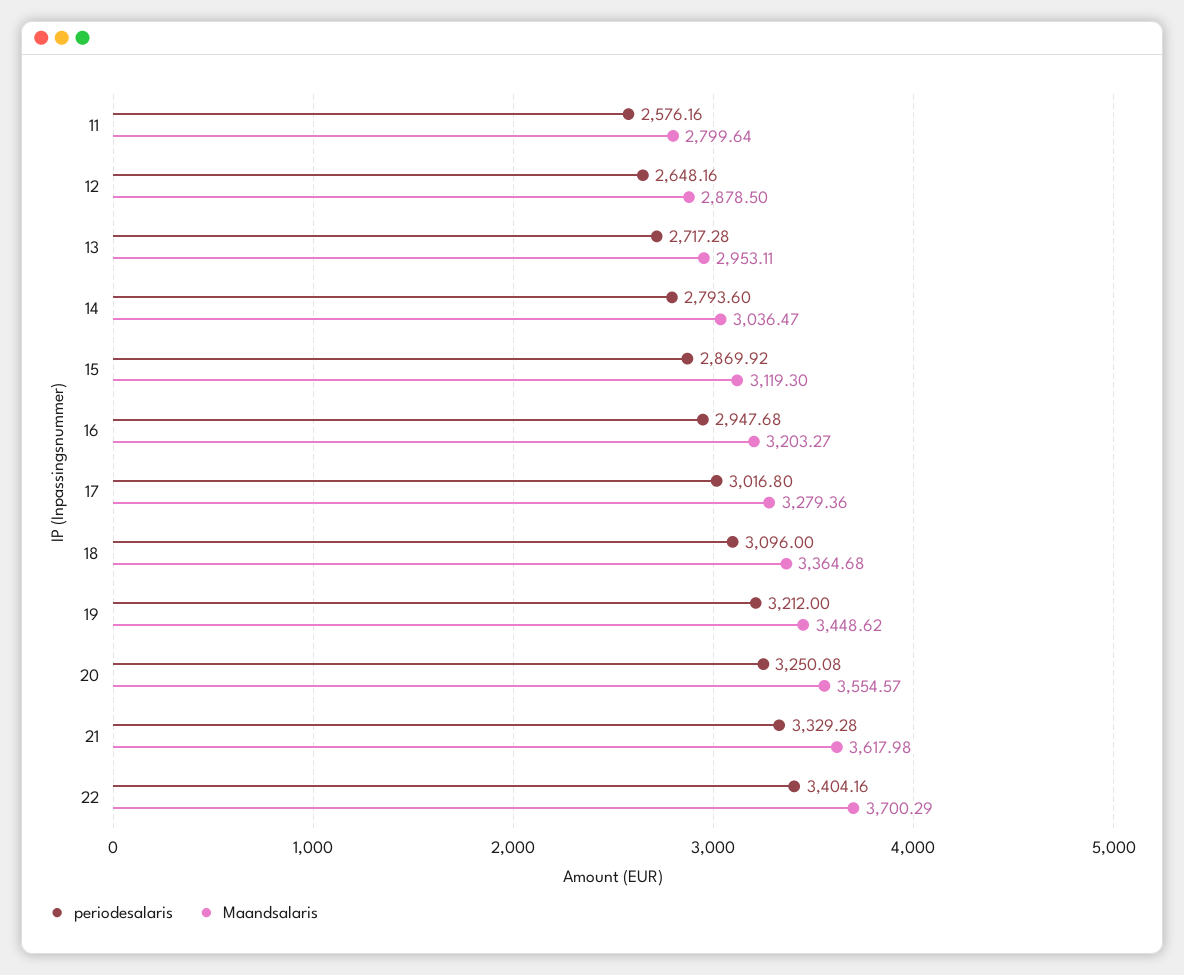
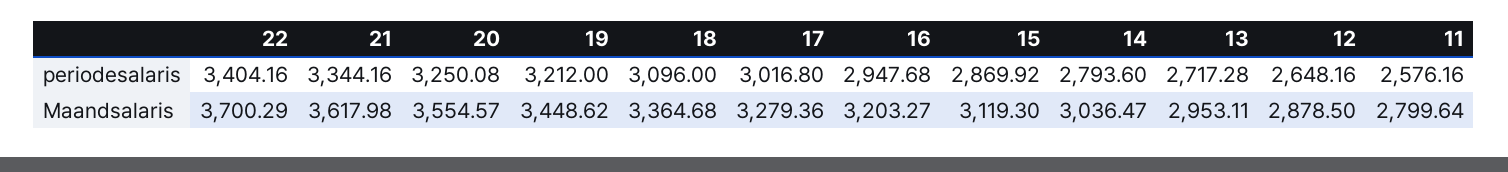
  {
    "periodesalaris": {
      "11": 2576.16,
      "12": 2648.16,
      "13": 2717.28,
      "14": 2793.6,
      "15": 2869.92,
      "16": 2947.68,
      "17": 3016.8,
      "18": 3096,
      "19": 3212,
      "20": 3250.08,
-     "21": 3329.28,
+     "21": 3344.16,
      "22": 3404.16
    },
    "Maandsalaris": {
      "11": 2799.64,
      "12": 2878.5,
      "13": 2953.11,
      "14": 3036.47,
      "15": 3119.3,
      "16": 3203.27,
      "17": 3279.36,
      "18": 3364.68,
      "19": 3448.62,
      "20": 3554.57,
      "21": 3617.98,
      "22": 3700.29
    }
  }

